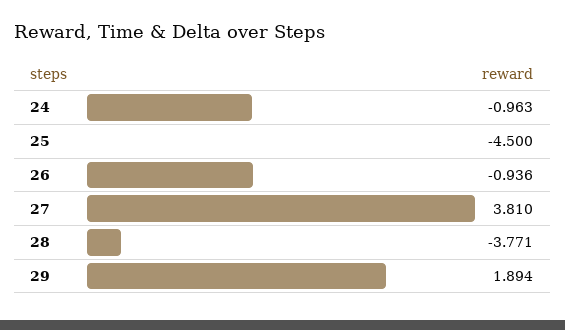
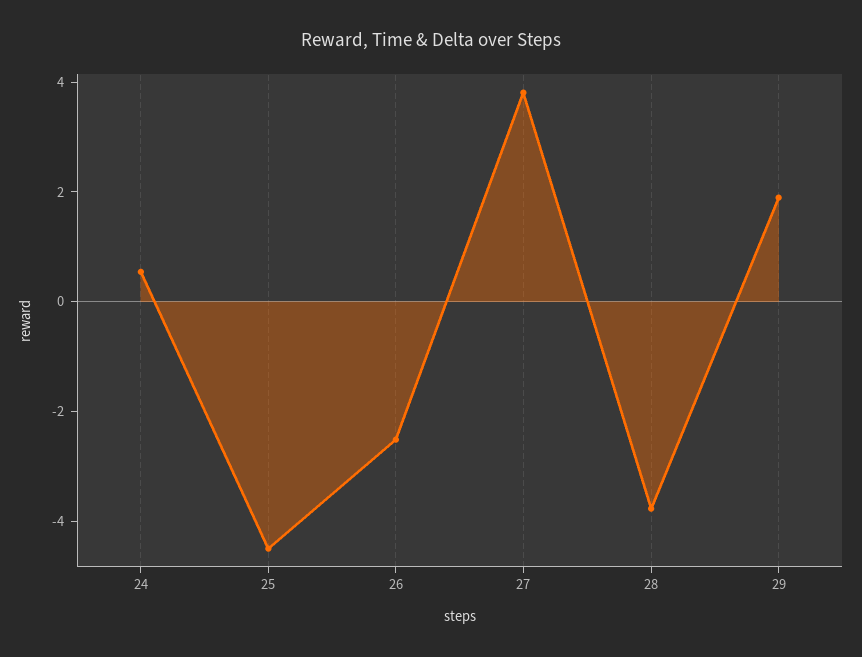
  {
-   "24": -0.963,
+   "24": 0.5,
    "25": -4.5,
-   "26": -0.936,
+   "26": -2.5,
    "27": 3.81,
    "28": -3.771,
    "29": 1.894
  }

